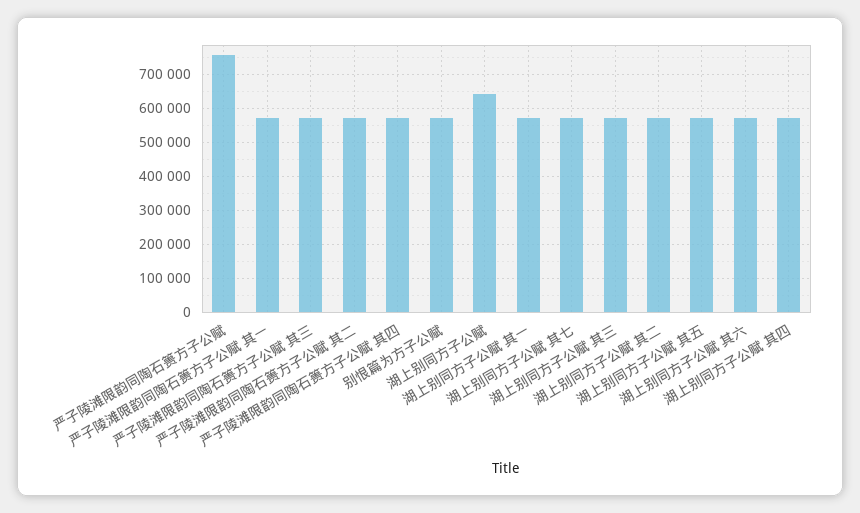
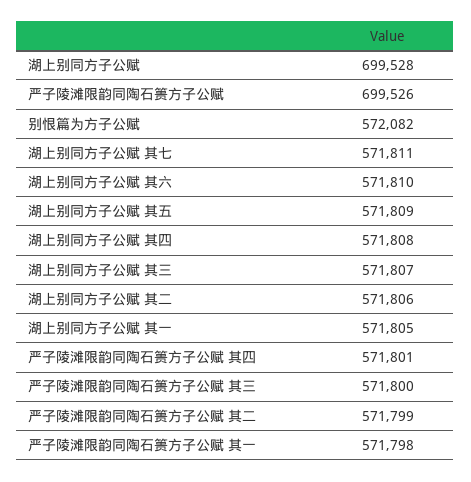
  {
-   "严子陵滩限韵同陶石篑方子公赋": 760000,
+   "严子陵滩限韵同陶石篑方子公赋": 699526,
    "严子陵滩限韵同陶石篑方子公赋 其一": 571798,
    "严子陵滩限韵同陶石篑方子公赋 其三": 571800,
    "严子陵滩限韵同陶石篑方子公赋 其二": 571799,
    "严子陵滩限韵同陶石篑方子公赋 其四": 571801,
    "别恨篇为方子公赋": 572082,
-   "湖上别同方子公赋": 640000,
+   "湖上别同方子公赋": 699528,
    "湖上别同方子公赋 其一": 571805,
    "湖上别同方子公赋 其七": 571811,
    "湖上别同方子公赋 其三": 571807,
    "湖上别同方子公赋 其二": 571806,
    "湖上别同方子公赋 其五": 571809,
    "湖上别同方子公赋 其六": 571810,
    "湖上别同方子公赋 其四": 571808
  }

